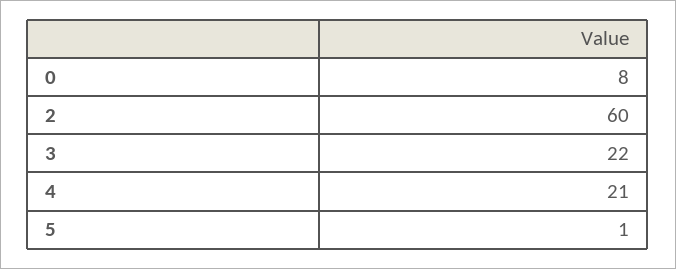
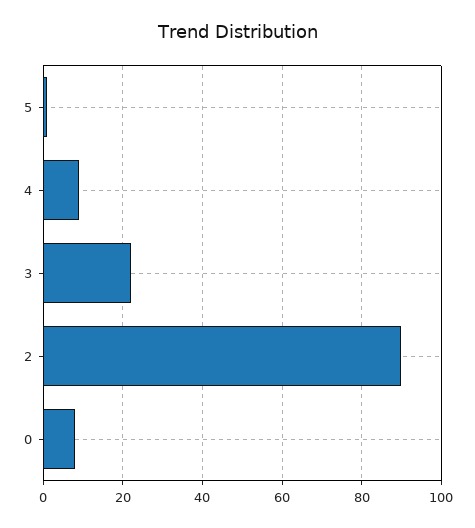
  {
    "0": 8,
-   "2": 60,
+   "2": 90,
    "3": 22,
-   "4": 21,
+   "4": 10,
    "5": 1
  }

